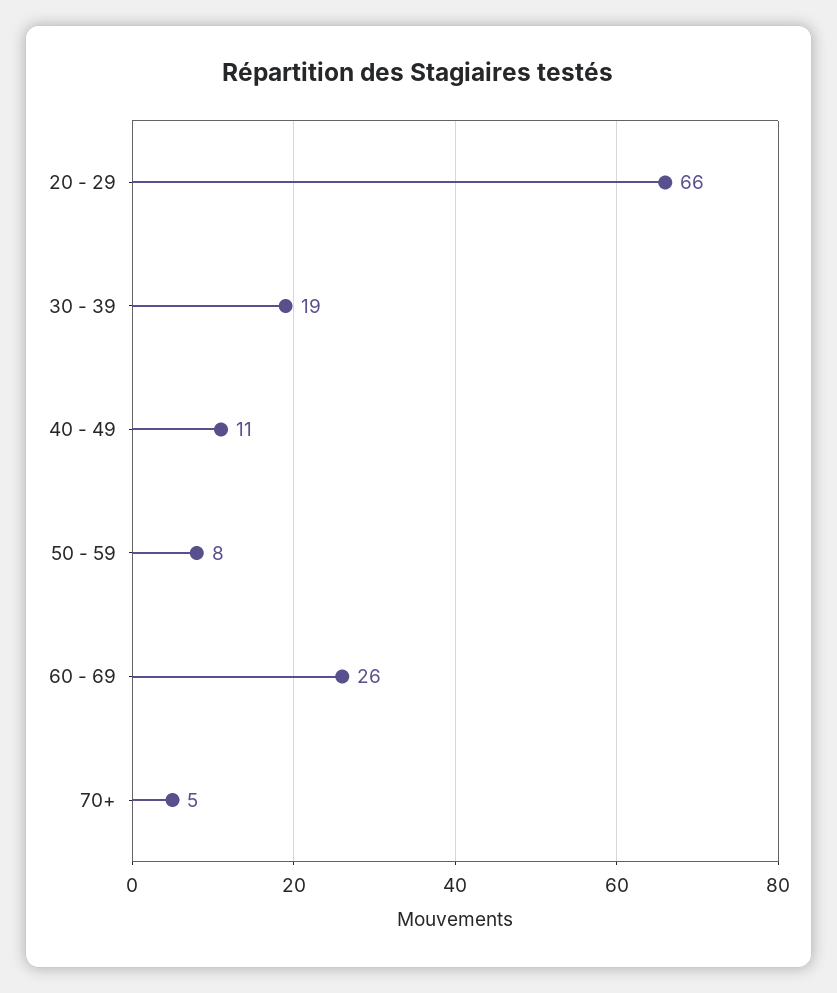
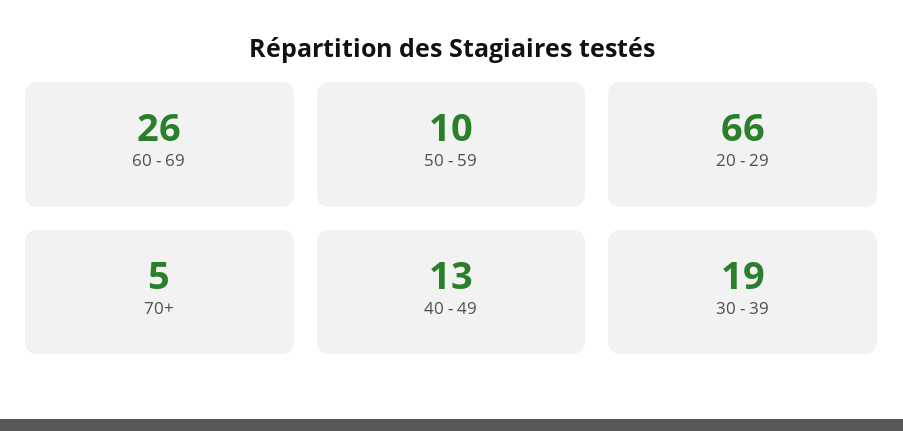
  {
    "20 - 29": 66,
    "30 - 39": 19,
-   "40 - 49": 11,
+   "40 - 49": 13,
-   "50 - 59": 8,
+   "50 - 59": 10,
    "60 - 69": 26,
    "70+": 5
  }

